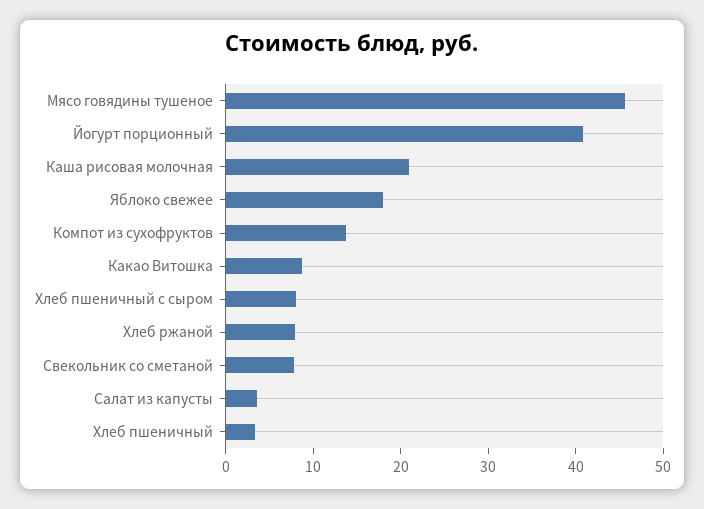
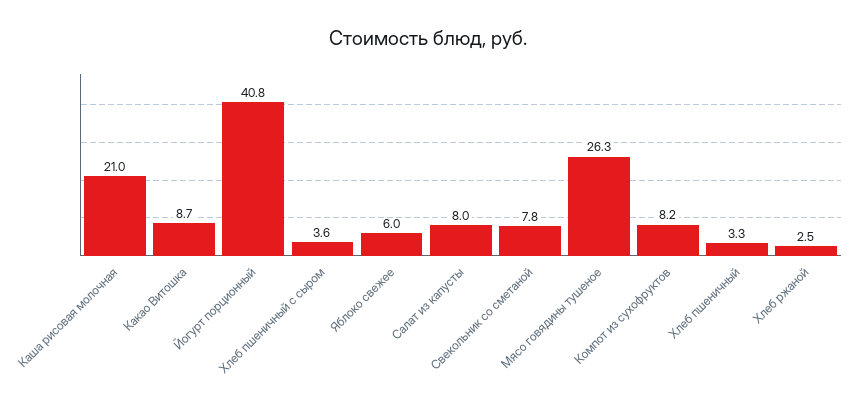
  {
-   "Мясо говядины тушеное": 46,
+   "Мясо говядины тушеное": 26.3,
    "Йогурт порционный": 40.8,
    "Каша рисовая молочная": 21,
-   "Яблоко свежее": 18,
+   "Яблоко свежее": 6,
-   "Компот из сухофруктов": 14,
+   "Компот из сухофруктов": 8.2,
    "Какао Витошка": 8.7,
-   "Хлеб пшеничный с сыром": 8,
+   "Хлеб пшеничный с сыром": 3.6,
-   "Хлеб ржаной": 8,
+   "Хлеб ржаной": 2.5,
    "Свекольник со сметаной": 7.8,
-   "Салат из капусты": 4,
+   "Салат из капусты": 8,
    "Хлеб пшеничный": 3.3
  }

